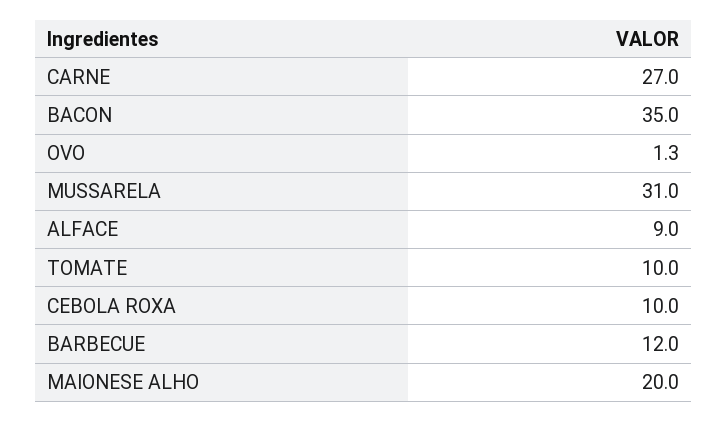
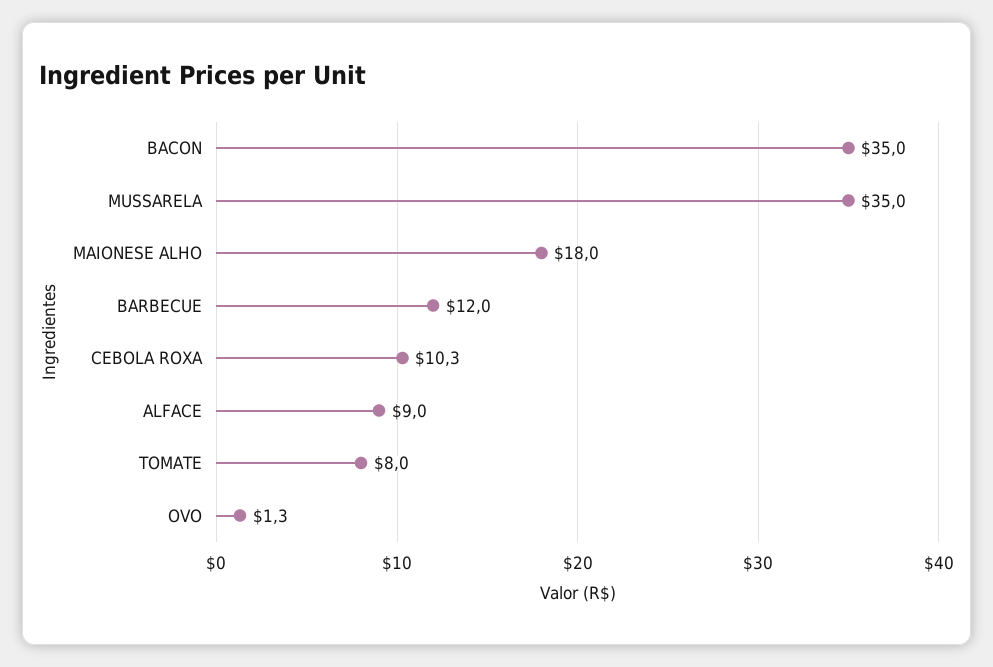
  {
-   "CARNE": 27,
    "BACON": 35,
    "OVO": 1.3,
-   "MUSSARELA": 31,
+   "MUSSARELA": 35,
    "ALFACE": 9,
-   "TOMATE": 10,
+   "TOMATE": 8,
-   "CEBOLA ROXA": 10,
+   "CEBOLA ROXA": 10.3,
    "BARBECUE": 12,
-   "MAIONESE ALHO": 20
+   "MAIONESE ALHO": 18
  }

